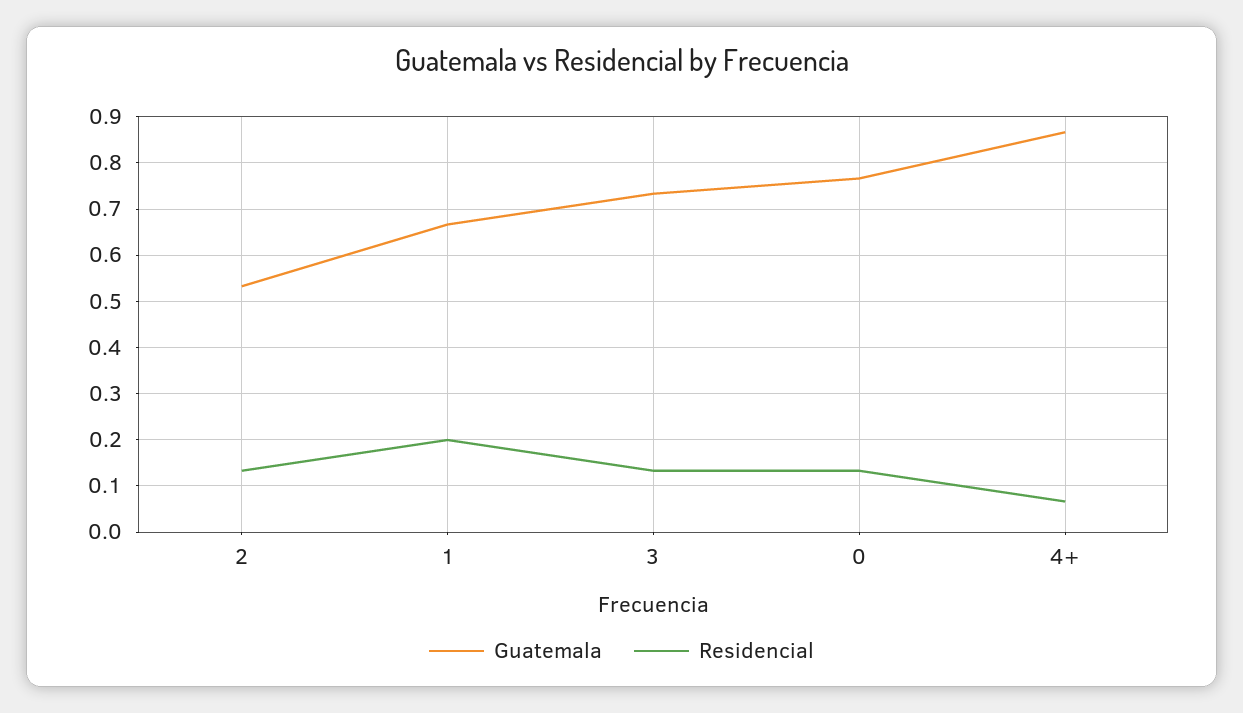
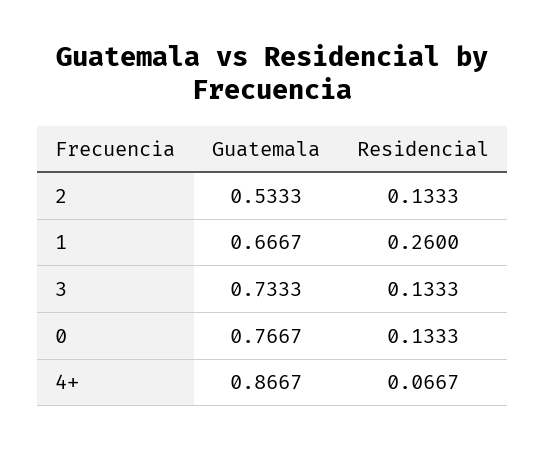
  {
    "Guatemala": {
      "2": 0.5333,
      "1": 0.6667,
      "3": 0.7333,
      "0": 0.7667,
      "4+": 0.8667
    },
    "Residencial": {
      "2": 0.1333,
-     "1": 0.2,
+     "1": 0.26,
      "3": 0.1333,
      "0": 0.1333,
      "4+": 0.0667
    }
  }

